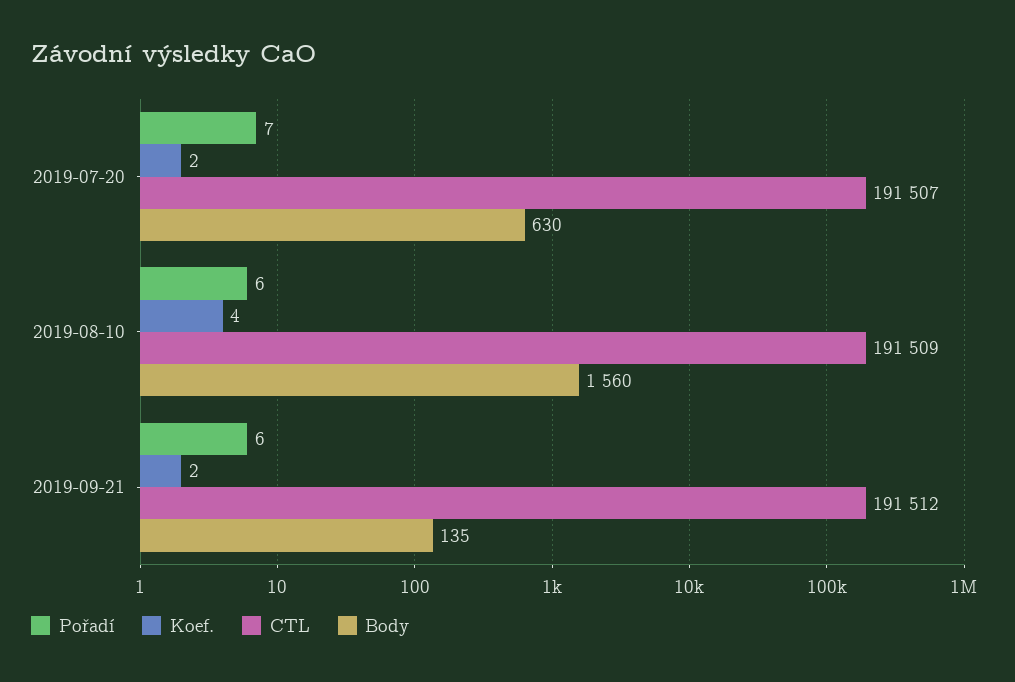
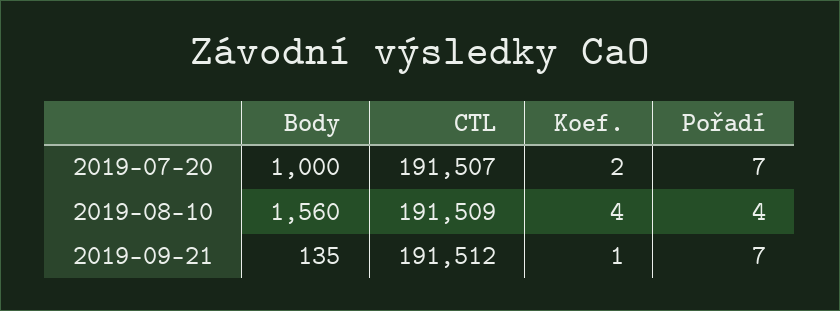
  {
    "Pořadí": {
      "2019-07-20": 7,
-     "2019-08-10": 6,
+     "2019-08-10": 4,
-     "2019-09-21": 6
+     "2019-09-21": 7
    },
    "Koef.": {
      "2019-07-20": 2,
      "2019-08-10": 4,
-     "2019-09-21": 2
+     "2019-09-21": 1
    },
    "CTL": {
      "2019-07-20": 191507,
      "2019-08-10": 191509,
      "2019-09-21": 191512
    },
    "Body": {
-     "2019-07-20": 630,
+     "2019-07-20": 1000,
      "2019-08-10": 1560,
      "2019-09-21": 135
    }
  }

